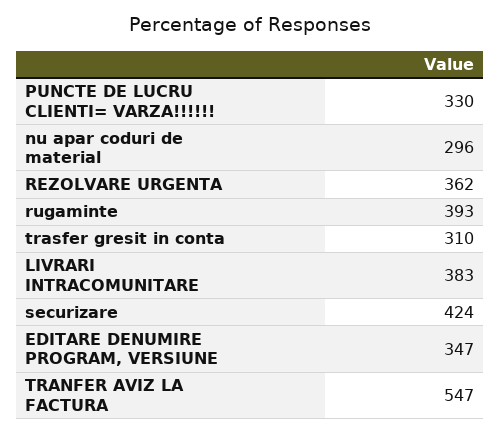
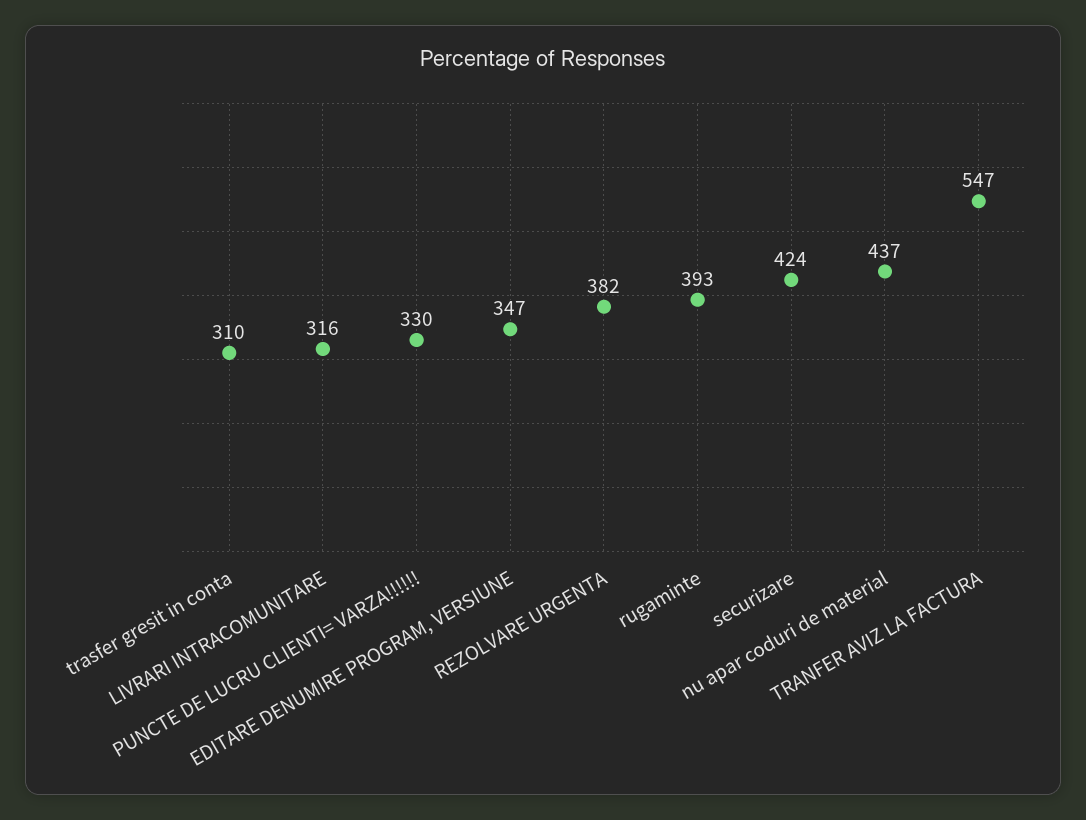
  {
    "PUNCTE DE LUCRU CLIENTI= VARZA!!!!!!": 330,
-   "nu apar coduri de material": 296,
+   "nu apar coduri de material": 437,
-   "REZOLVARE URGENTA": 362,
+   "REZOLVARE URGENTA": 382,
    "rugaminte": 393,
    "trasfer gresit in conta": 310,
-   "LIVRARI INTRACOMUNITARE": 383,
+   "LIVRARI INTRACOMUNITARE": 316,
    "securizare": 424,
    "EDITARE DENUMIRE PROGRAM, VERSIUNE": 347,
    "TRANFER AVIZ LA FACTURA": 547
  }

